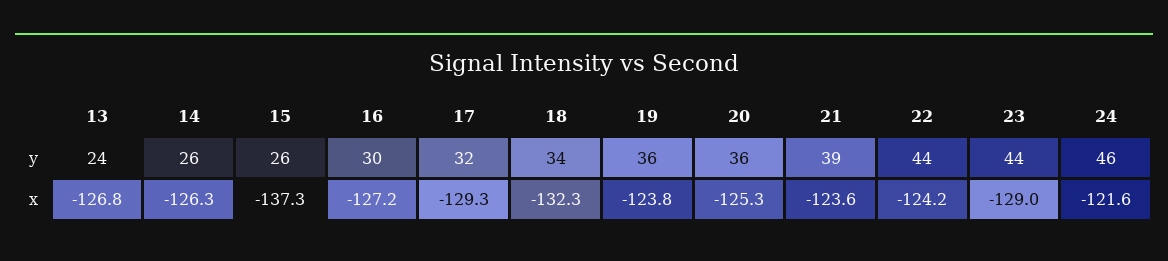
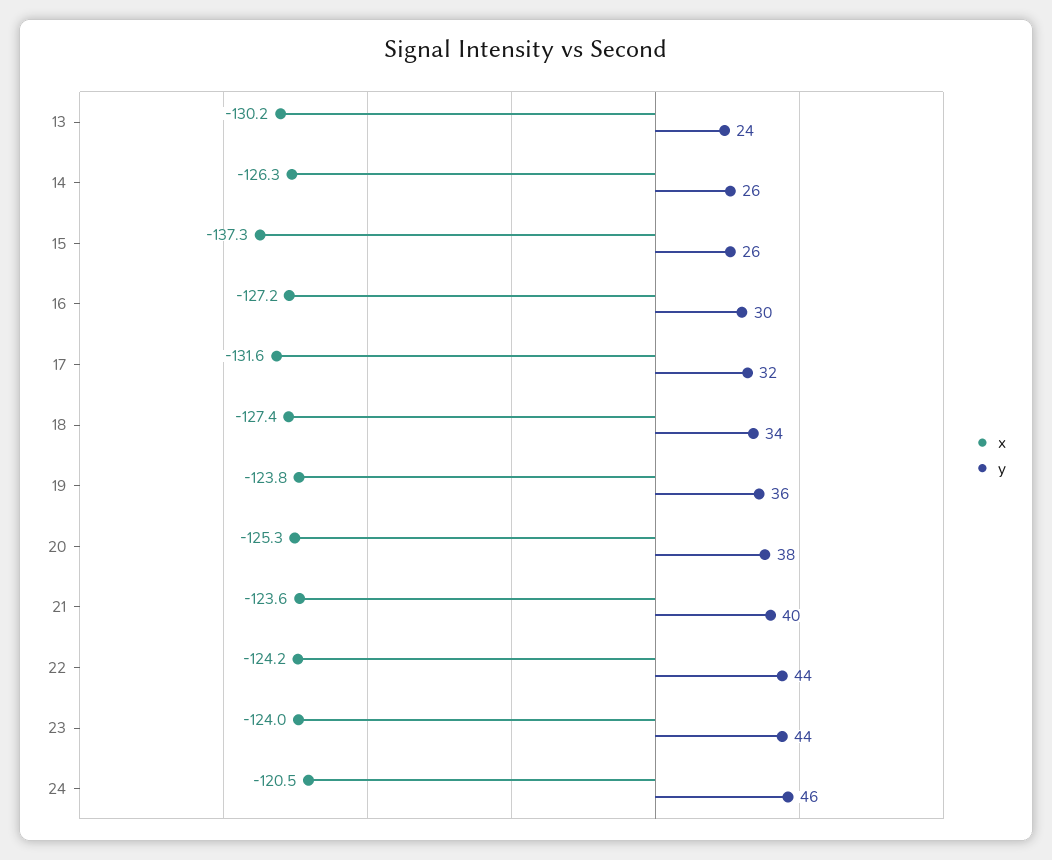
  {
    "y": {
      "13": 24,
      "14": 26,
      "15": 26,
      "16": 30,
      "17": 32,
      "18": 34,
      "19": 36,
-     "20": 36,
+     "20": 38,
-     "21": 39,
+     "21": 40,
      "22": 44,
      "23": 44,
      "24": 46
    },
    "x": {
-     "13": -126.8,
+     "13": -130.2,
      "14": -126.3,
      "15": -137.3,
      "16": -127.2,
-     "17": -129.3,
+     "17": -131.6,
-     "18": -132.3,
+     "18": -127.4,
      "19": -123.8,
      "20": -125.3,
      "21": -123.6,
      "22": -124.2,
-     "23": -129,
+     "23": -124,
-     "24": -121.6
+     "24": -120.5
    }
  }

